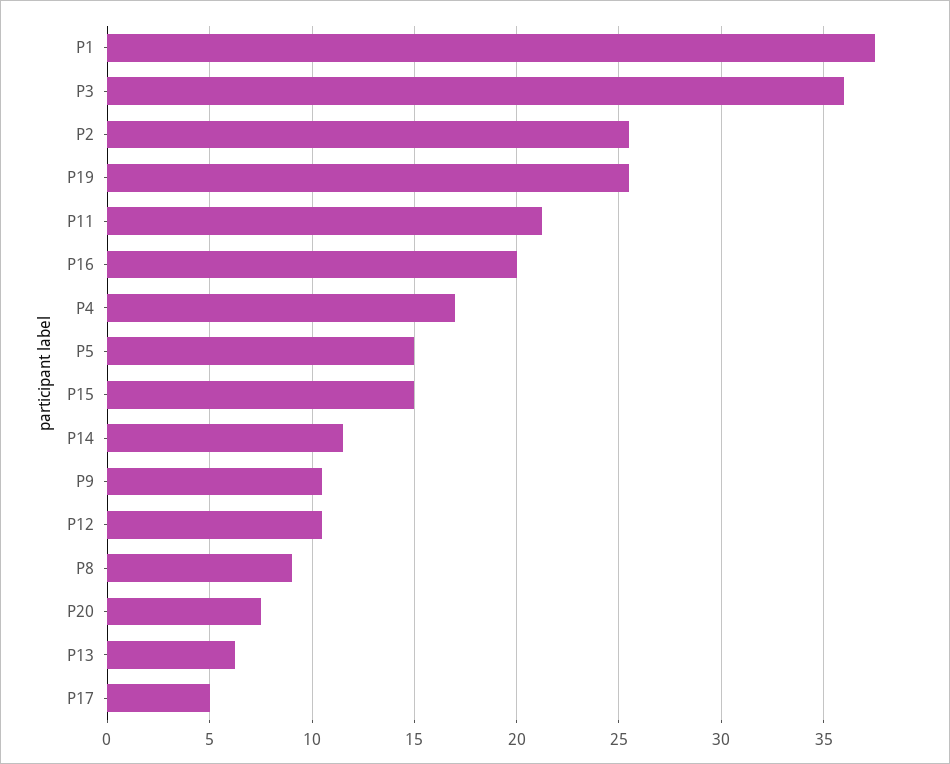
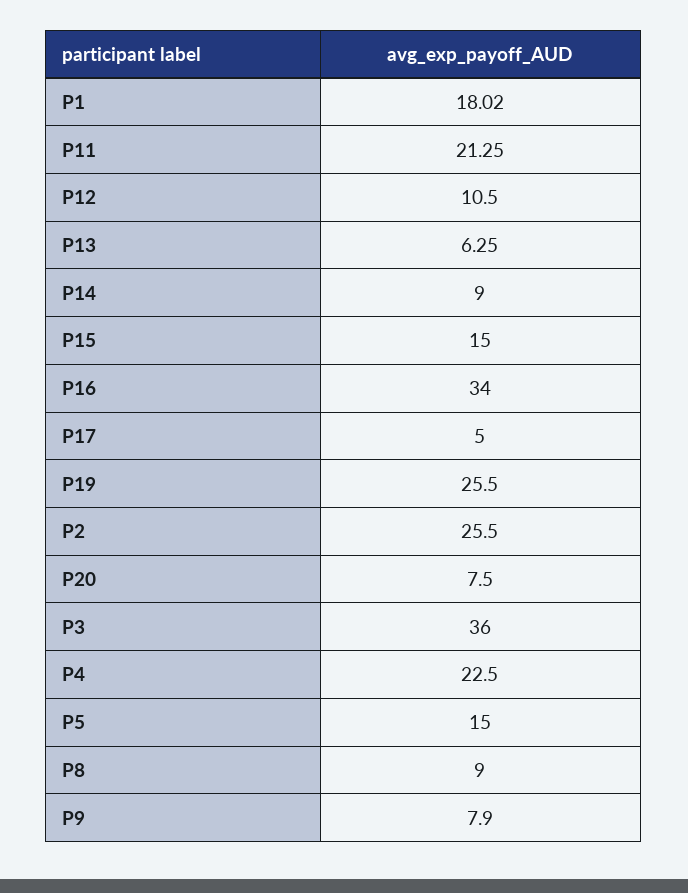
  {
-   "P1": 37.5,
+   "P1": 18.02,
    "P3": 36,
    "P2": 25.5,
    "P19": 25.5,
    "P11": 21.25,
-   "P16": 20,
+   "P16": 34,
-   "P4": 17,
+   "P4": 22.5,
    "P5": 15,
    "P15": 15,
-   "P14": 11.5,
+   "P14": 9,
-   "P9": 10.5,
+   "P9": 7.9,
    "P12": 10.5,
    "P8": 9,
    "P20": 7.5,
    "P13": 6.25,
    "P17": 5
  }

